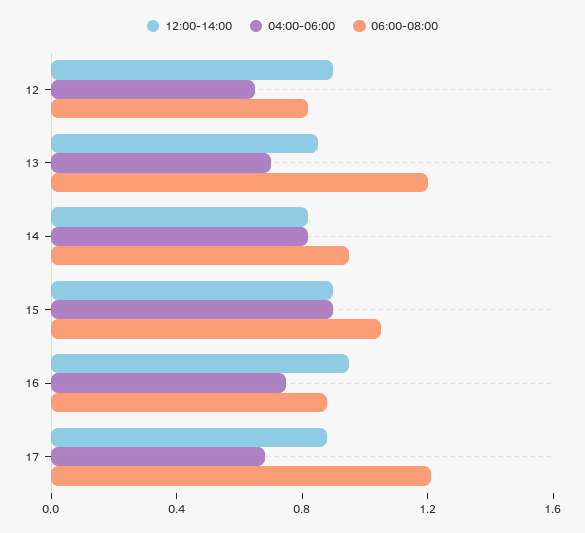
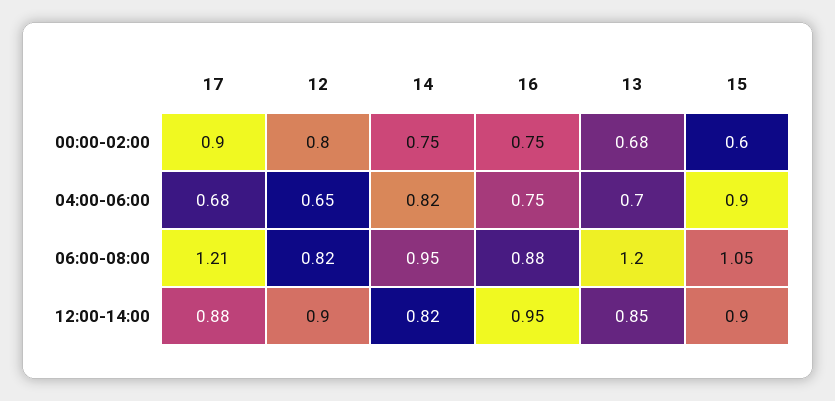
  {
    "12:00-14:00": {
      "12": 0.9,
      "13": 0.85,
      "14": 0.82,
      "15": 0.9,
      "16": 0.95,
      "17": 0.88
    },
    "04:00-06:00": {
      "12": 0.65,
      "13": 0.7,
      "14": 0.82,
      "15": 0.9,
      "16": 0.75,
      "17": 0.68
    },
    "06:00-08:00": {
      "12": 0.82,
      "13": 1.2,
      "14": 0.95,
      "15": 1.05,
      "16": 0.88,
      "17": 1.21
-   }
+   },
+   "00:00-02:00": {
+     "17": 0.9,
+     "12": 0.8,
+     "14": 0.75,
+     "16": 0.75,
+     "13": 0.68,
+     "15": 0.6
+   }
  }

